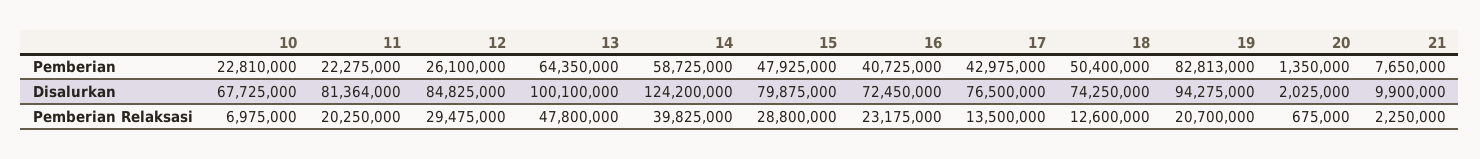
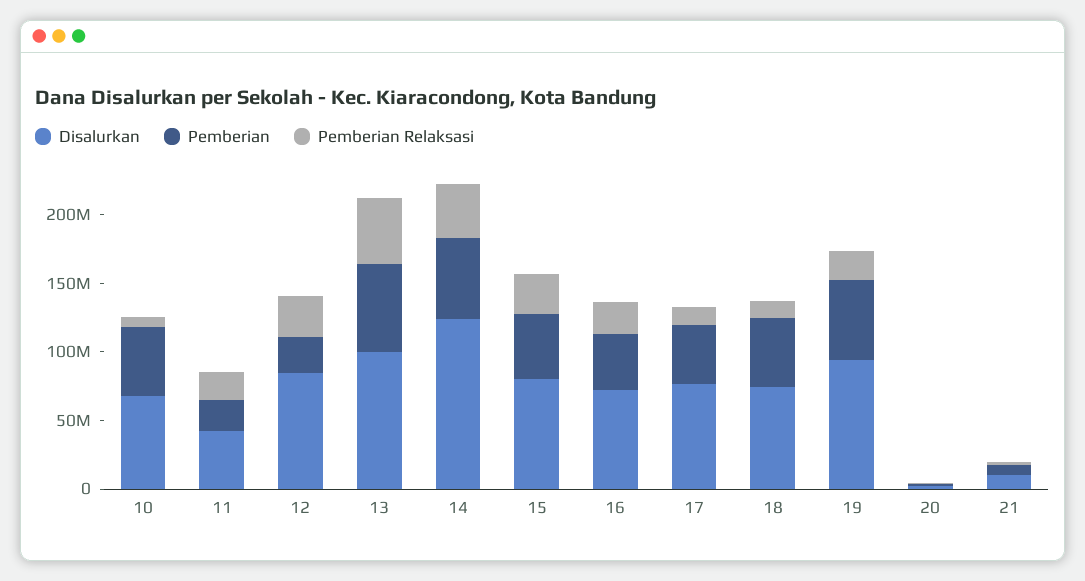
  {
    "Pemberian": {
-     "10": 22810000,
+     "10": 50000000,
      "11": 22275000,
      "12": 26100000,
      "13": 64350000,
      "14": 58725000,
      "15": 47925000,
      "16": 40725000,
      "17": 42975000,
      "18": 50400000,
-     "19": 82813000,
+     "19": 60000000,
      "20": 1350000,
      "21": 7650000
    },
    "Disalurkan": {
      "10": 67725000,
-     "11": 81364000,
+     "11": 40000000,
      "12": 84825000,
      "13": 100100000,
      "14": 124200000,
      "15": 79875000,
      "16": 72450000,
      "17": 76500000,
      "18": 74250000,
      "19": 94275000,
      "20": 2025000,
      "21": 9900000
    },
    "Pemberian Relaksasi": {
      "10": 6975000,
      "11": 20250000,
      "12": 29475000,
      "13": 47800000,
      "14": 39825000,
      "15": 28800000,
      "16": 23175000,
      "17": 13500000,
      "18": 12600000,
      "19": 20700000,
      "20": 675000,
      "21": 2250000
    }
  }

